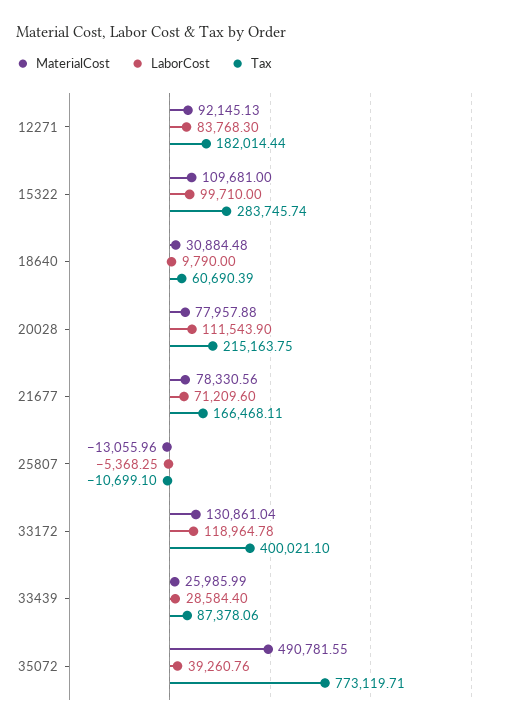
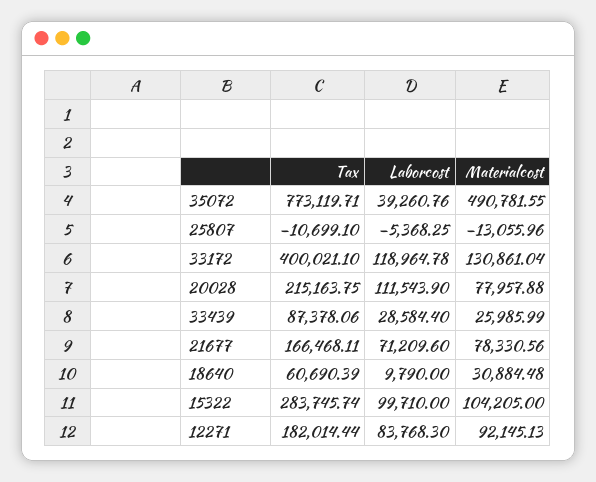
  {
    "MaterialCost": {
      "12271": 92145.13,
-     "15322": 109681,
+     "15322": 104205,
      "18640": 30884.48,
      "20028": 77957.88,
      "21677": 78330.56,
      "25807": -13055.96,
      "33172": 130861.04,
      "33439": 25985.99,
      "35072": 490781.55
    },
    "LaborCost": {
      "12271": 83768.3,
      "15322": 99710,
      "18640": 9790,
      "20028": 111543.9,
      "21677": 71209.6,
      "25807": -5368.25,
      "33172": 118964.78,
      "33439": 28584.4,
      "35072": 39260.76
    },
    "Tax": {
      "12271": 182014.44,
      "15322": 283745.74,
      "18640": 60690.39,
      "20028": 215163.75,
      "21677": 166468.11,
      "25807": -10699.1,
      "33172": 400021.1,
      "33439": 87378.06,
      "35072": 773119.71
    }
  }

